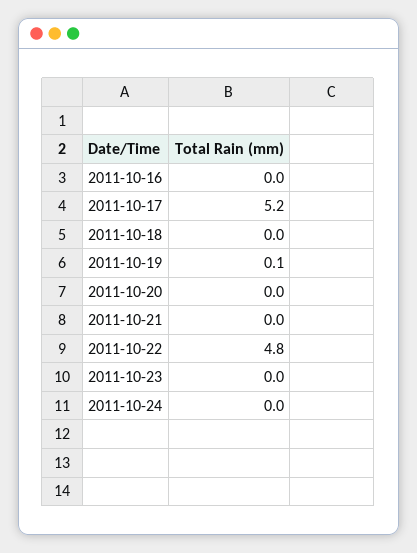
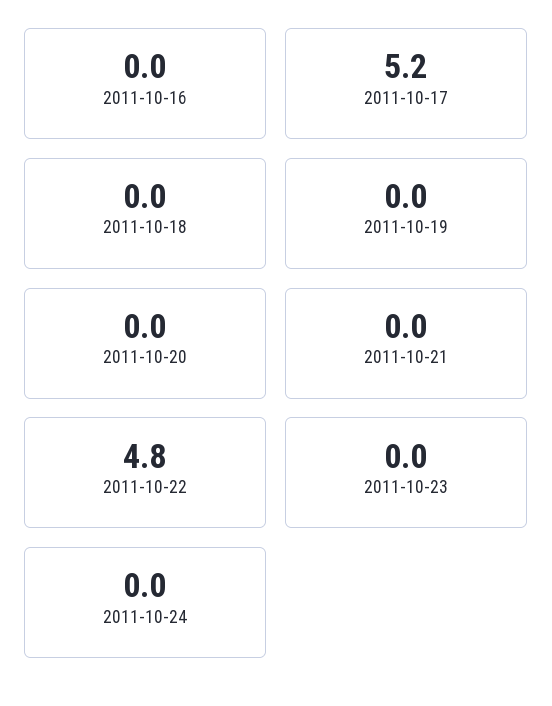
  {
    "2011-10-16": 0,
    "2011-10-17": 5.2,
    "2011-10-18": 0,
-   "2011-10-19": 0.1,
+   "2011-10-19": 0,
    "2011-10-20": 0,
    "2011-10-21": 0,
    "2011-10-22": 4.8,
    "2011-10-23": 0,
    "2011-10-24": 0
  }

